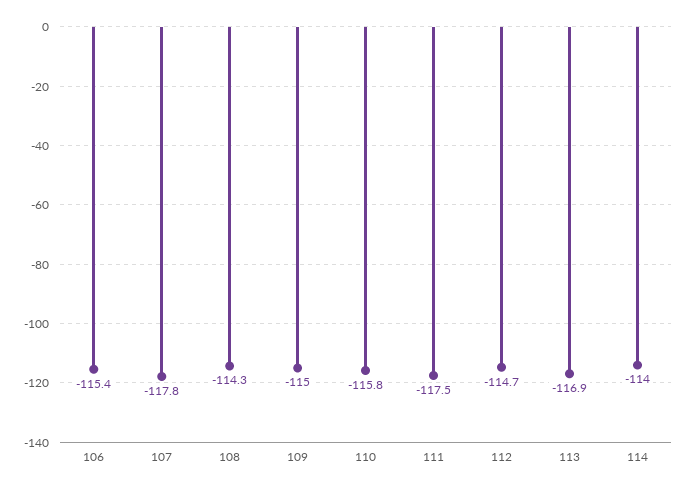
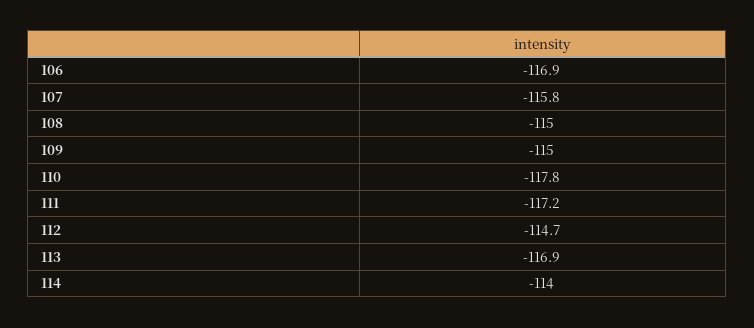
  {
-   "106": -115.4,
+   "106": -116.9,
-   "107": -117.8,
+   "107": -115.8,
-   "108": -114.3,
+   "108": -115,
    "109": -115,
-   "110": -115.8,
+   "110": -117.8,
-   "111": -117.5,
+   "111": -117.2,
    "112": -114.7,
    "113": -116.9,
    "114": -114
  }

